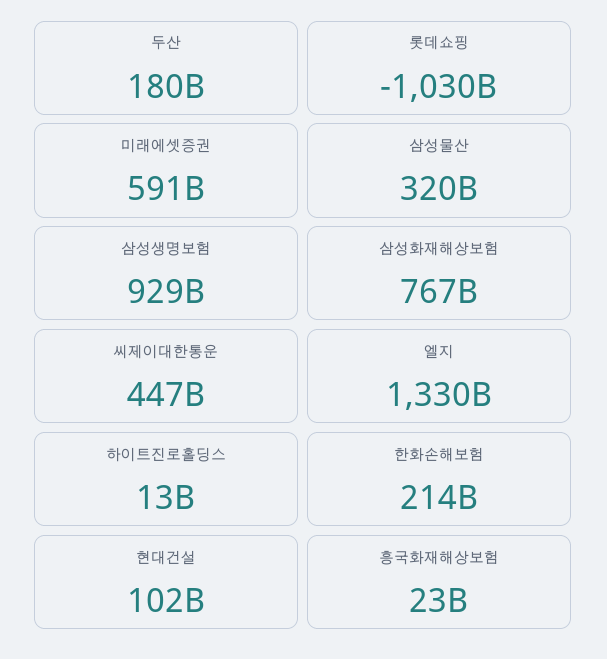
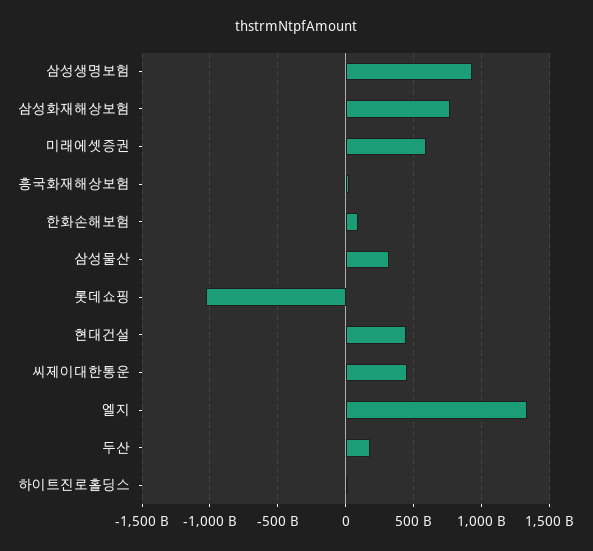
  {
    "두산": 180000000000,
    "롯데쇼핑": -1030000000000,
    "미래에셋증권": 591000000000,
    "삼성물산": 320000000000,
    "삼성생명보험": 929000000000,
    "삼성화재해상보험": 767000000000,
    "씨제이대한통운": 447000000000,
    "엘지": 1330000000000,
    "하이트진로홀딩스": 13000000000,
-   "한화손해보험": 214000000000,
+   "한화손해보험": 100000000000,
-   "현대건설": 102000000000,
+   "현대건설": 450000000000,
    "흥국화재해상보험": 23000000000
  }

